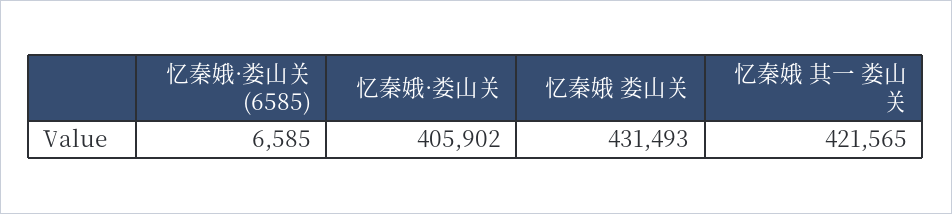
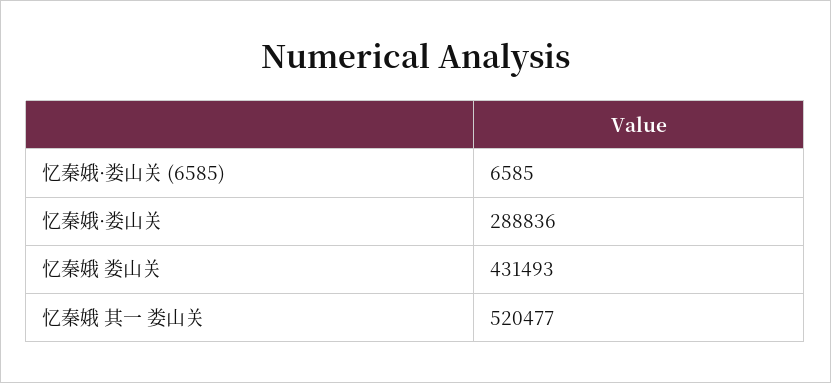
  {
    "忆秦娥·娄山关 (6585)": 6585,
-   "忆秦娥·娄山关": 405902,
+   "忆秦娥·娄山关": 288836,
    "忆秦娥 娄山关": 431493,
-   "忆秦娥 其一 娄山关": 421565
+   "忆秦娥 其一 娄山关": 520477
  }

